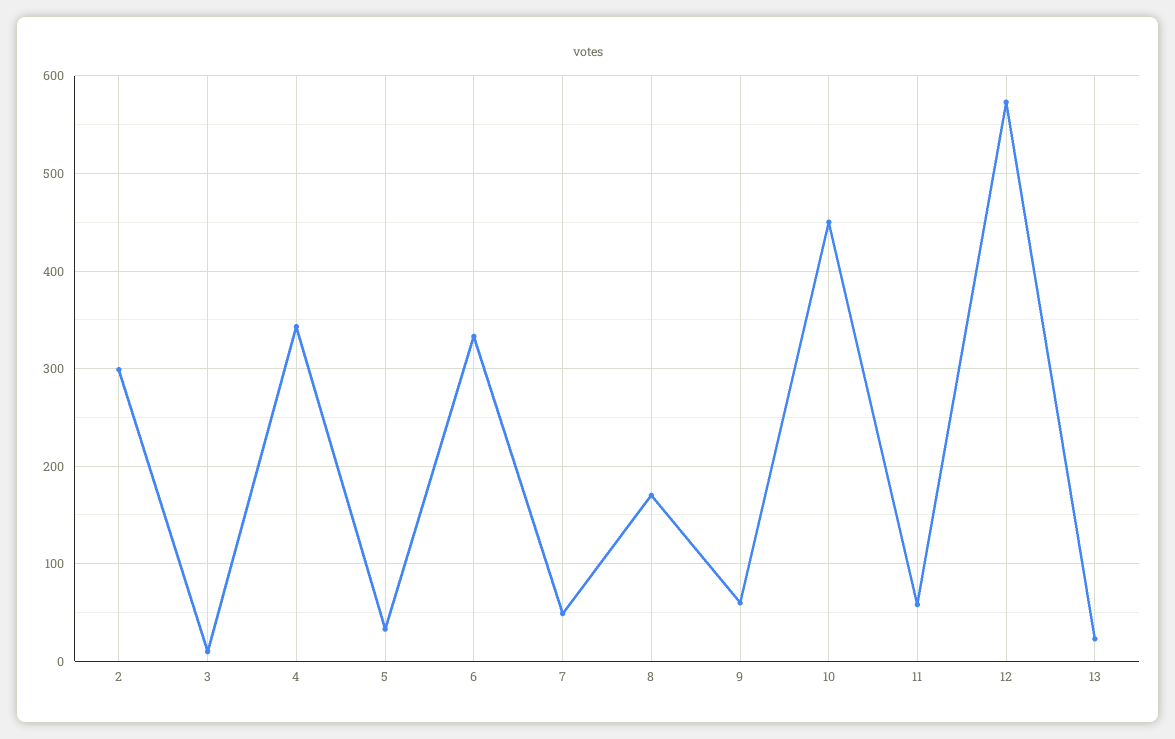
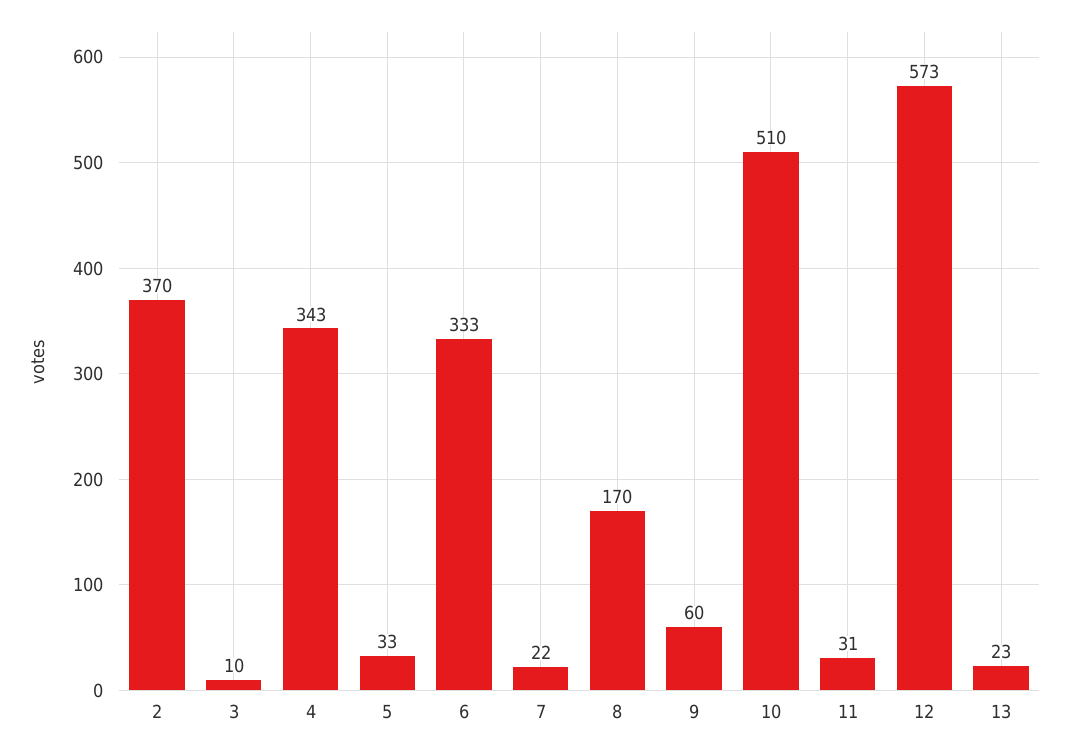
  {
-   "2": 300,
+   "2": 370,
    "3": 10,
    "4": 343,
    "5": 33,
    "6": 333,
-   "7": 50,
+   "7": 22,
    "8": 170,
    "9": 60,
-   "10": 450,
+   "10": 510,
-   "11": 60,
+   "11": 31,
    "12": 573,
    "13": 23
  }

